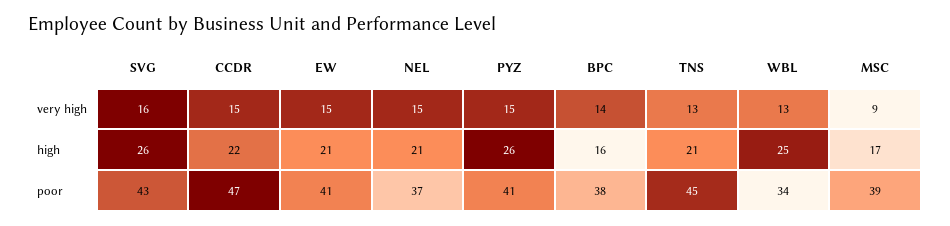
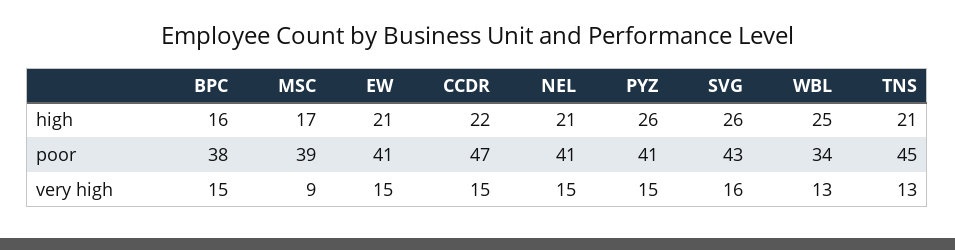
  {
    "SVG": {
      "very high": 16,
      "high": 26,
      "poor": 43
    },
    "CCDR": {
      "very high": 15,
      "high": 22,
      "poor": 47
    },
    "EW": {
      "very high": 15,
      "high": 21,
      "poor": 41
    },
    "NEL": {
      "very high": 15,
      "high": 21,
-     "poor": 37
+     "poor": 41
    },
    "PYZ": {
      "very high": 15,
      "high": 26,
      "poor": 41
    },
    "BPC": {
-     "very high": 14,
+     "very high": 15,
      "high": 16,
      "poor": 38
    },
    "TNS": {
      "very high": 13,
      "high": 21,
      "poor": 45
    },
    "WBL": {
      "very high": 13,
      "high": 25,
      "poor": 34
    },
    "MSC": {
      "very high": 9,
      "high": 17,
      "poor": 39
    }
  }

